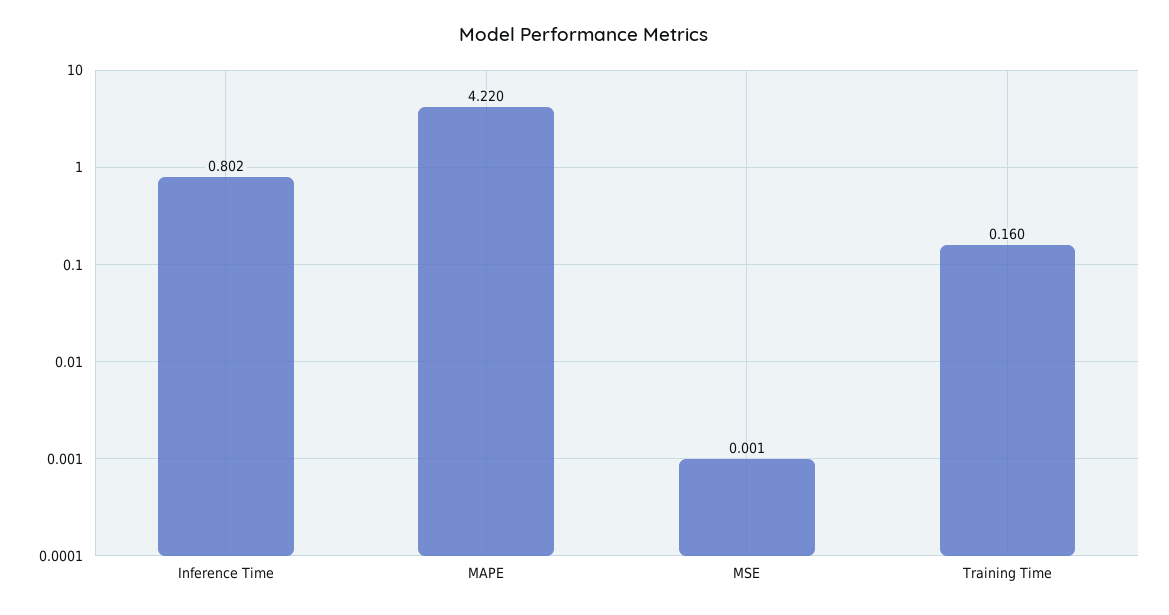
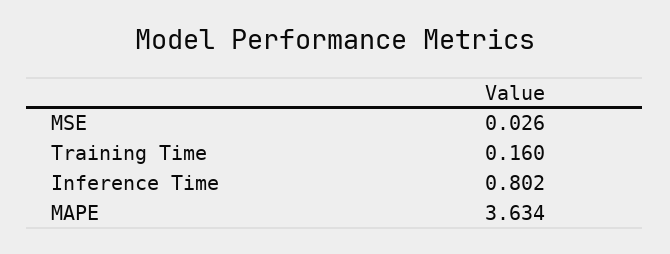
  {
    "Inference Time": 0.802,
-   "MAPE": 4.22,
+   "MAPE": 3.634,
-   "MSE": 0.001,
+   "MSE": 0.026,
    "Training Time": 0.16
  }

